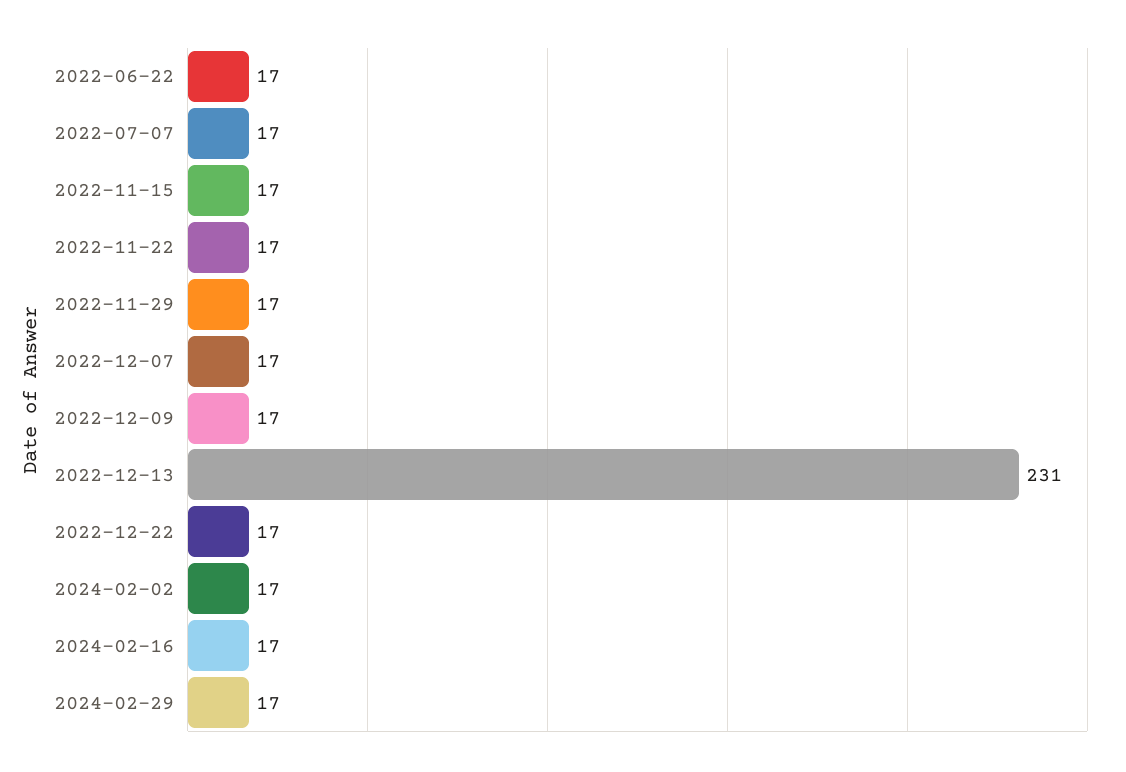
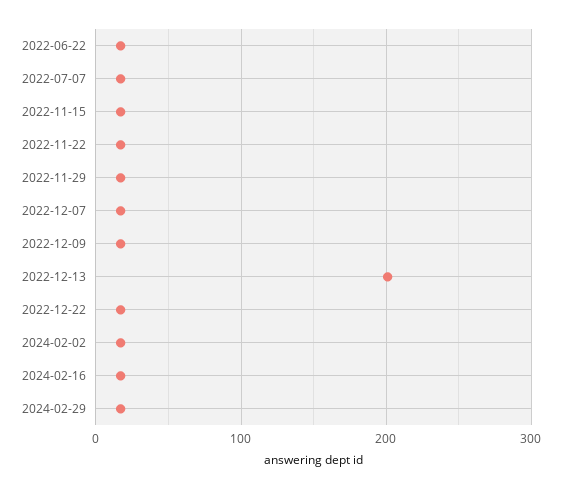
  {
    "2022-06-22": 17,
    "2022-07-07": 17,
    "2022-11-15": 17,
    "2022-11-22": 17,
    "2022-11-29": 17,
    "2022-12-07": 17,
    "2022-12-09": 17,
-   "2022-12-13": 231,
+   "2022-12-13": 200,
    "2022-12-22": 17,
    "2024-02-02": 17,
    "2024-02-16": 17,
    "2024-02-29": 17
  }

